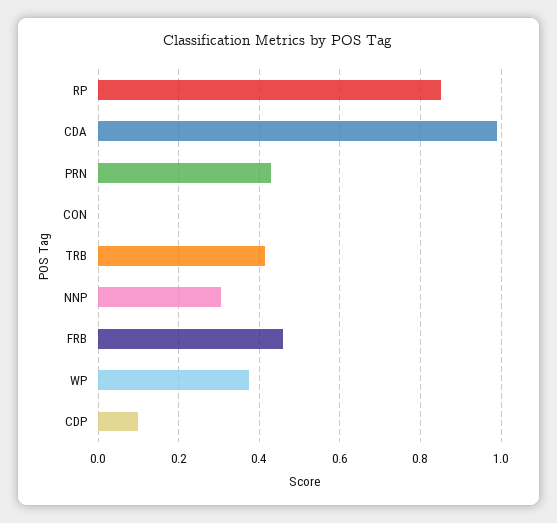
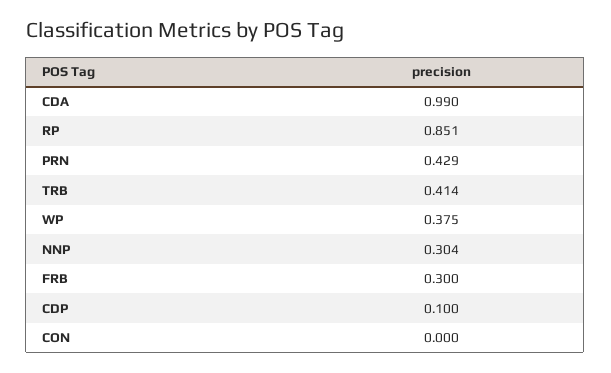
  {
    "RP": 0.851,
    "CDA": 0.99,
    "PRN": 0.429,
    "CON": 0,
    "TRB": 0.414,
    "NNP": 0.304,
-   "FRB": 0.46,
+   "FRB": 0.3,
    "WP": 0.375,
    "CDP": 0.1
  }

